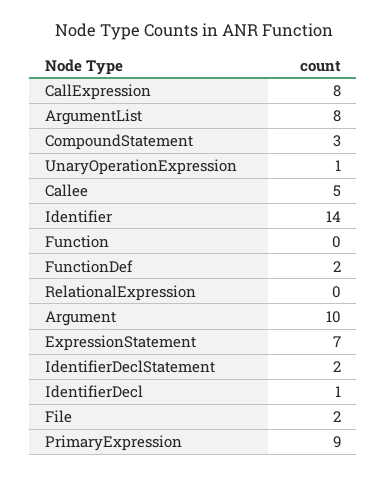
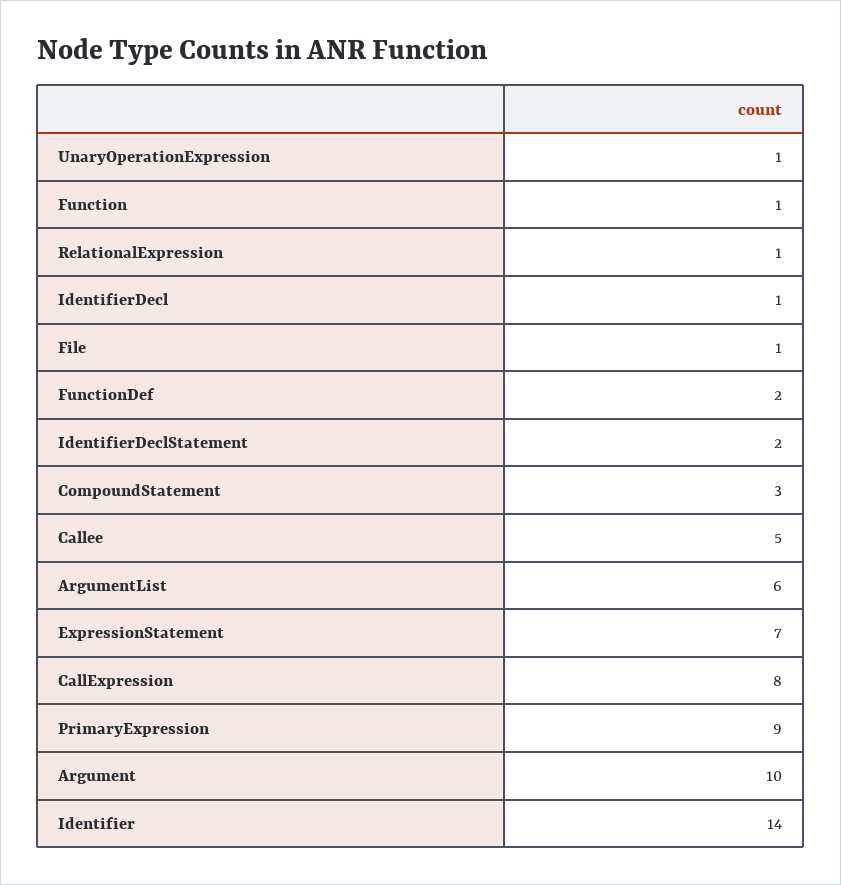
  {
    "CallExpression": 8,
-   "ArgumentList": 8,
+   "ArgumentList": 6,
    "CompoundStatement": 3,
    "UnaryOperationExpression": 1,
    "Callee": 5,
    "Identifier": 14,
-   "Function": 0,
+   "Function": 1,
    "FunctionDef": 2,
-   "RelationalExpression": 0,
+   "RelationalExpression": 1,
    "Argument": 10,
    "ExpressionStatement": 7,
    "IdentifierDeclStatement": 2,
    "IdentifierDecl": 1,
-   "File": 2,
+   "File": 1,
    "PrimaryExpression": 9
  }

